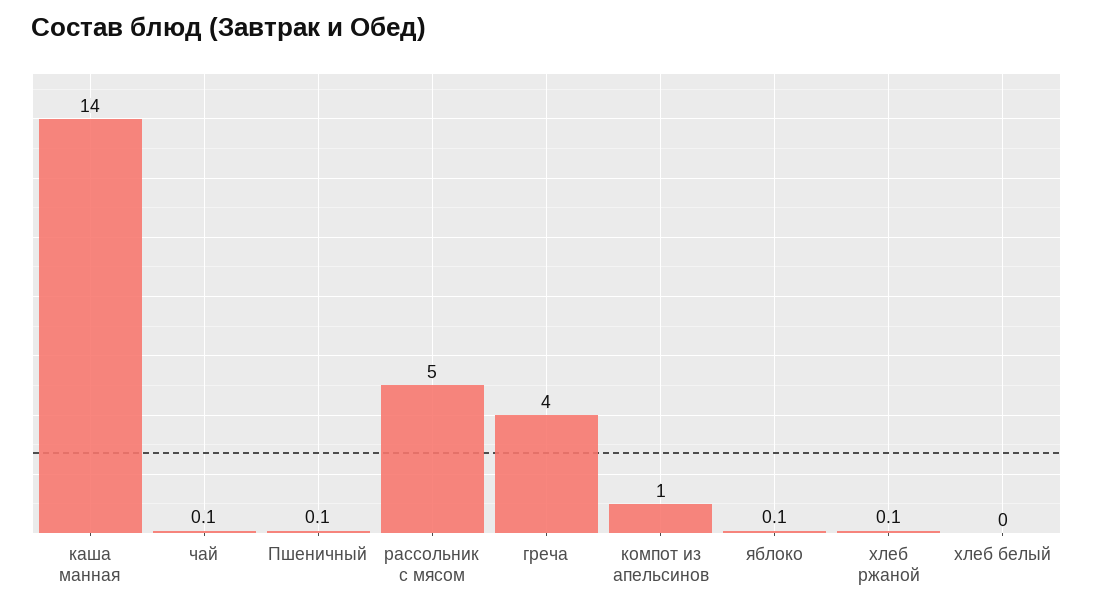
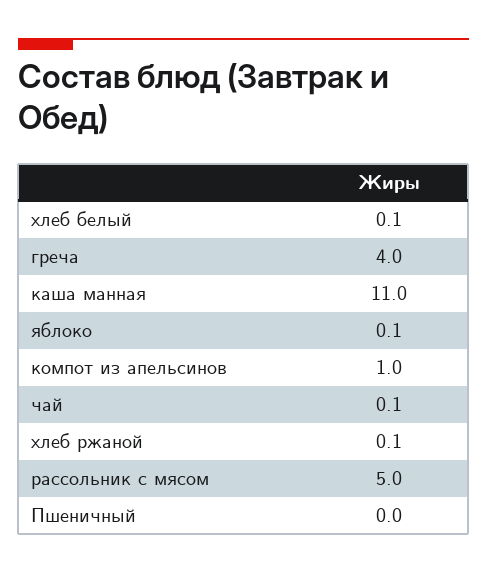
  {
-   "каша манная": 14,
+   "каша манная": 11,
    "чай": 0.1,
-   "Пшеничный": 0.1,
+   "Пшеничный": 0,
    "рассольник с мясом": 5,
    "греча": 4,
    "компот из апельсинов": 1,
    "яблоко": 0.1,
    "хлеб ржаной": 0.1,
-   "хлеб белый": 0
+   "хлеб белый": 0.1
  }

